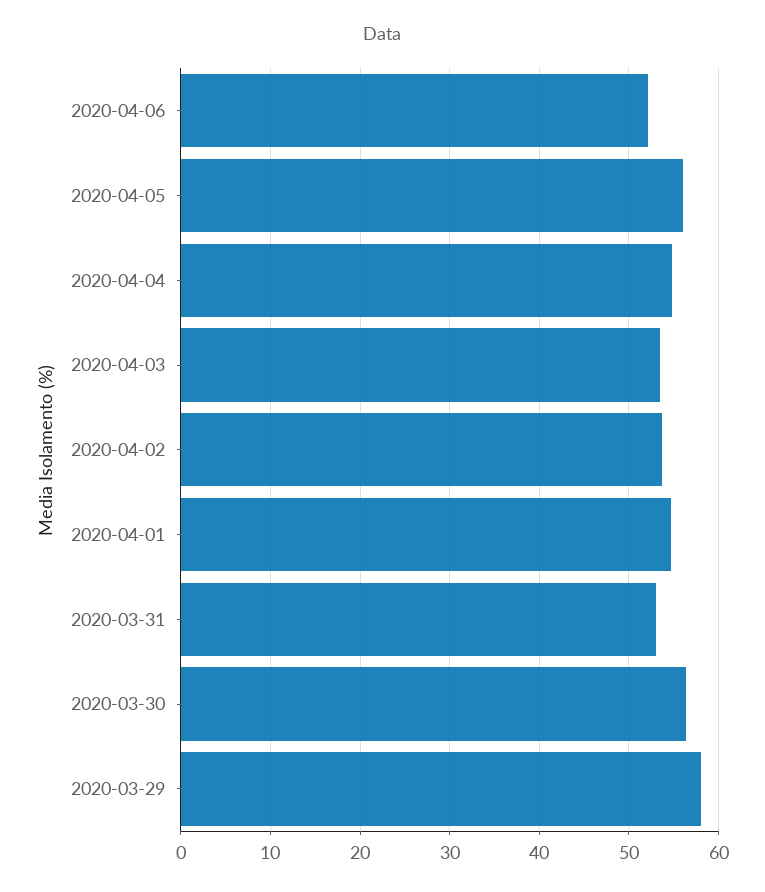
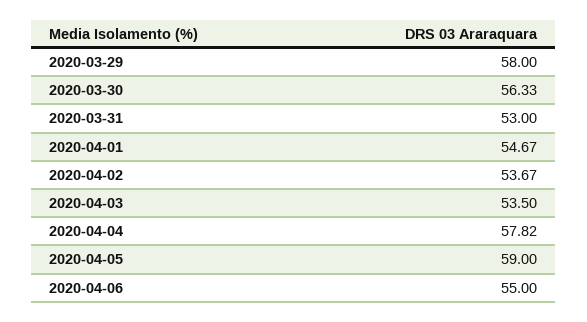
  {
-   "2020-04-06": 52,
+   "2020-04-06": 55,
-   "2020-04-05": 56,
+   "2020-04-05": 59,
-   "2020-04-04": 55,
+   "2020-04-04": 57.82,
    "2020-04-03": 53.5,
    "2020-04-02": 53.67,
    "2020-04-01": 54.67,
    "2020-03-31": 53,
    "2020-03-30": 56.33,
    "2020-03-29": 58
  }

